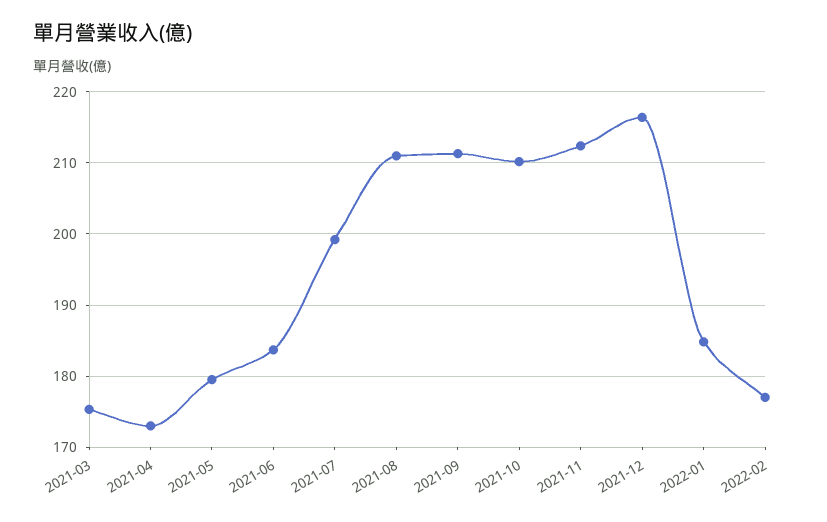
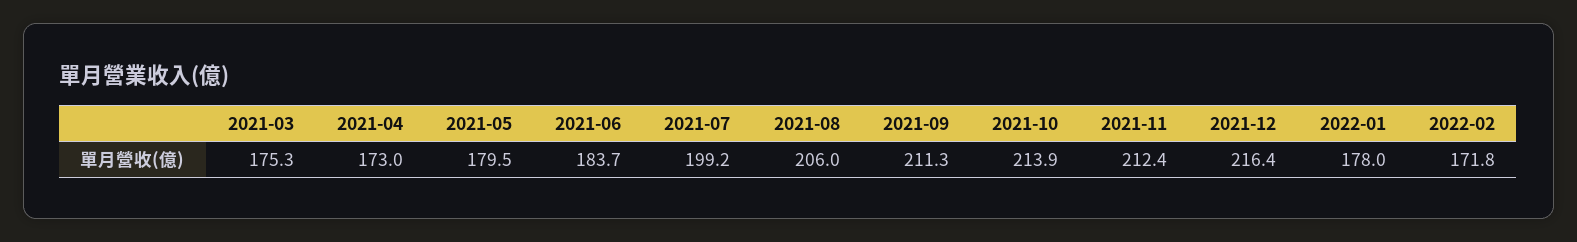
  {
    "2021-03": 175.3,
    "2021-04": 173,
    "2021-05": 179.5,
    "2021-06": 183.7,
    "2021-07": 199.2,
-   "2021-08": 211,
+   "2021-08": 206,
    "2021-09": 211.3,
-   "2021-10": 210,
+   "2021-10": 213.9,
    "2021-11": 212.4,
    "2021-12": 216.4,
-   "2022-01": 185,
+   "2022-01": 178,
-   "2022-02": 177
+   "2022-02": 171.8
  }

